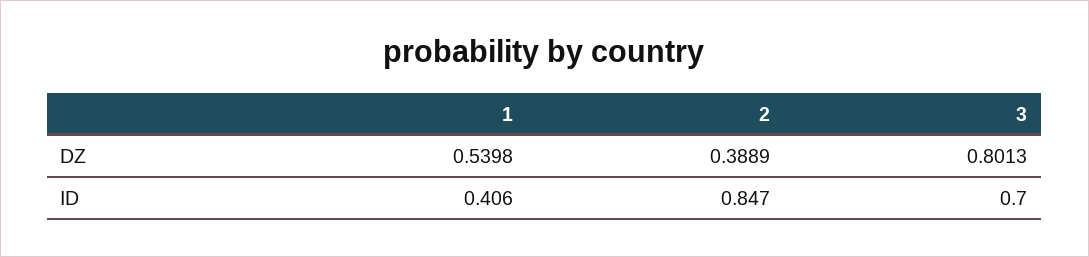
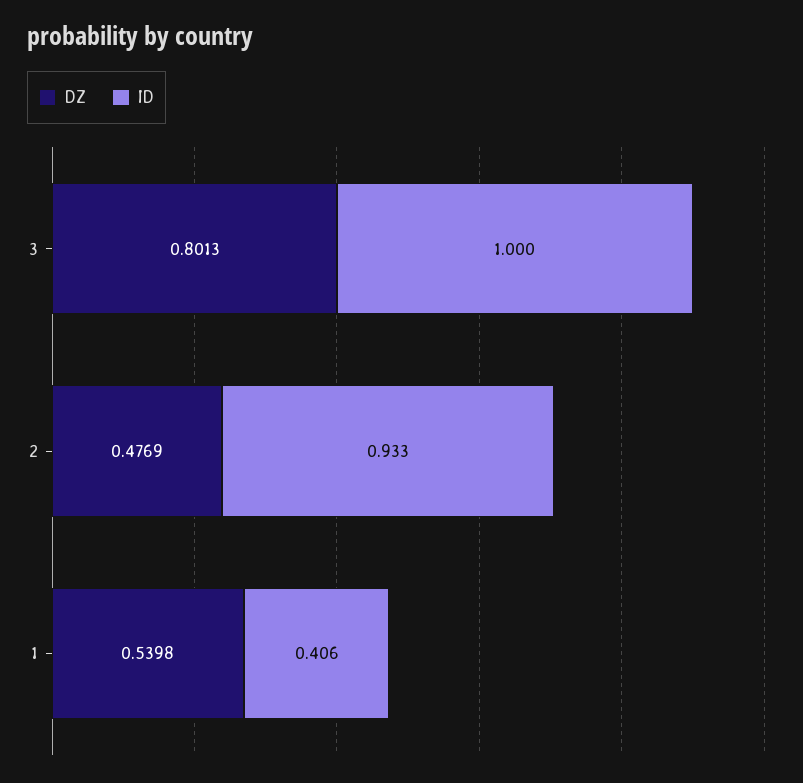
  {
    "DZ": {
      "1": 0.5398,
-     "2": 0.3889,
+     "2": 0.4769,
      "3": 0.8013
    },
    "ID": {
      "1": 0.406,
-     "2": 0.847,
+     "2": 0.933,
-     "3": 0.7
+     "3": 1
    }
  }

